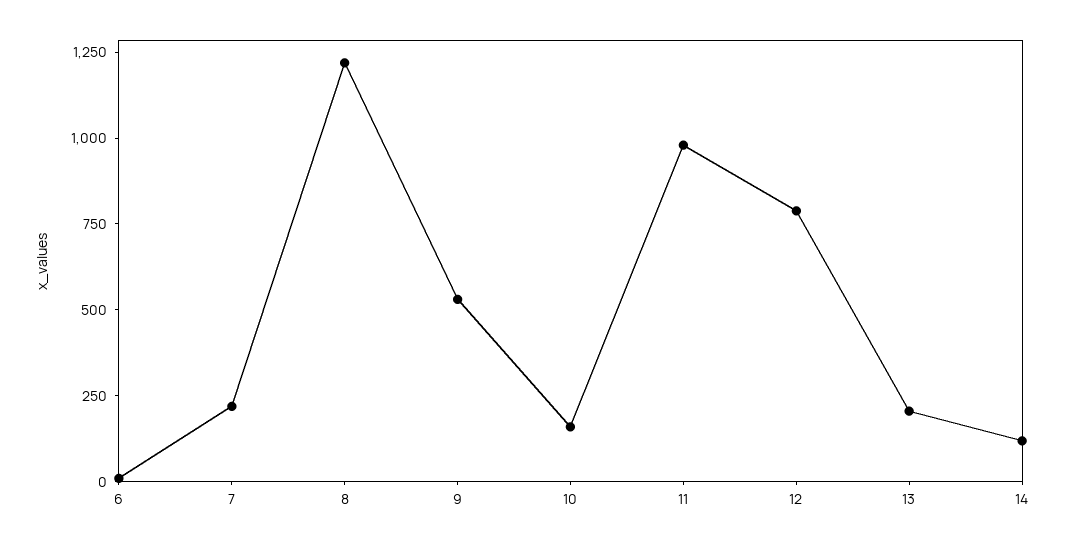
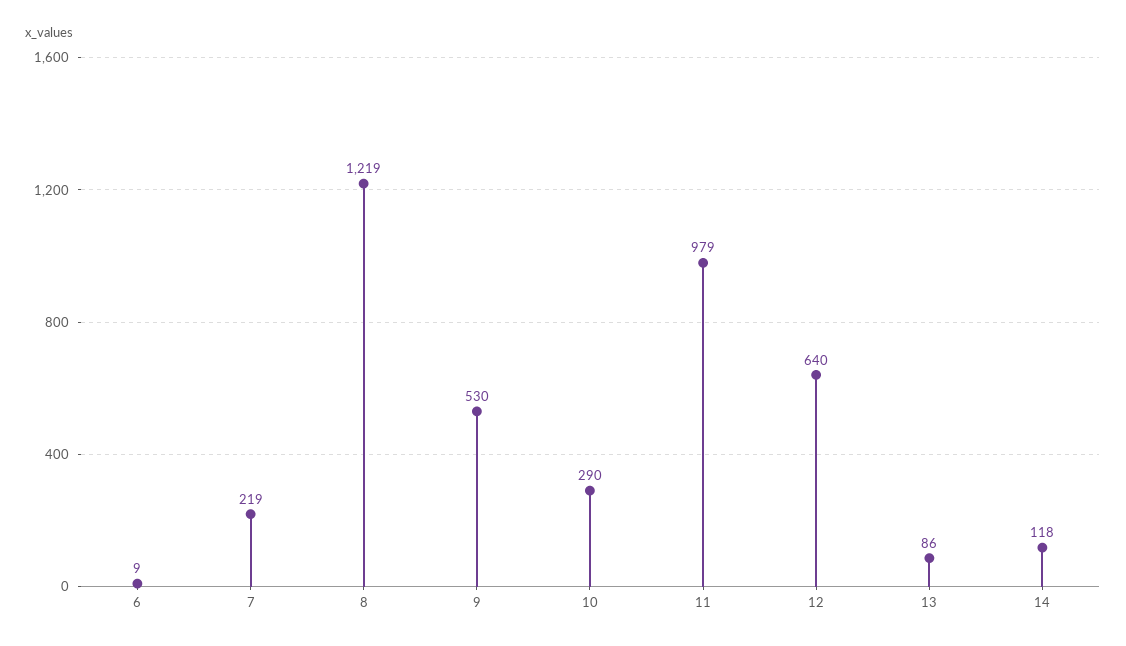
  {
    "6": 9,
    "7": 219,
    "8": 1219,
    "9": 530,
-   "10": 150,
+   "10": 290,
    "11": 979,
-   "12": 800,
+   "12": 640,
-   "13": 200,
+   "13": 86,
    "14": 118
  }

